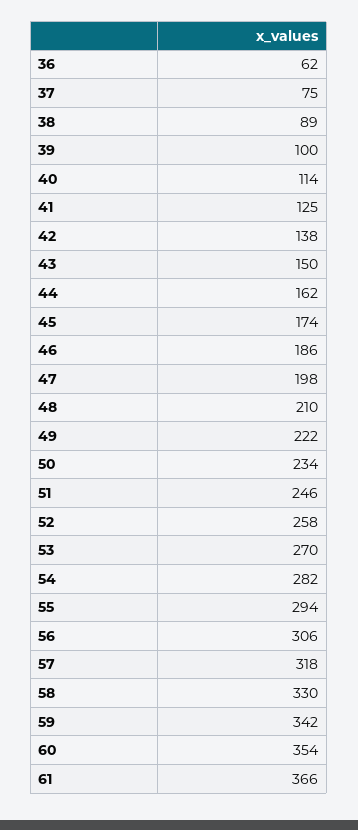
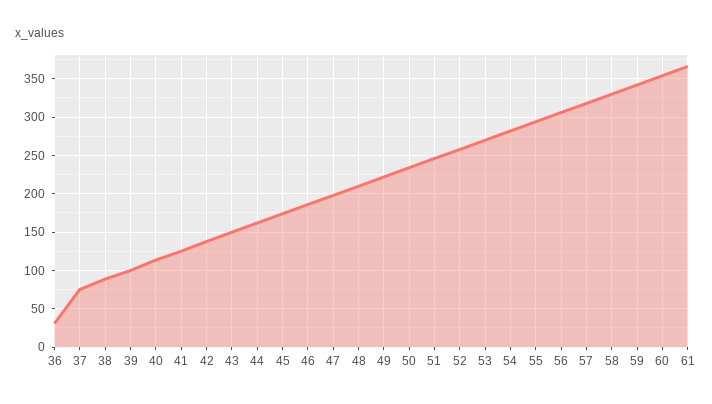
  {
-   "36": 62,
+   "36": 30,
    "37": 75,
    "38": 89,
    "39": 100,
    "40": 114,
    "41": 125,
    "42": 138,
    "43": 150,
    "44": 162,
    "45": 174,
    "46": 186,
    "47": 198,
    "48": 210,
    "49": 222,
    "50": 234,
    "51": 246,
    "52": 258,
    "53": 270,
    "54": 282,
    "55": 294,
    "56": 306,
    "57": 318,
    "58": 330,
    "59": 342,
    "60": 354,
    "61": 366
  }

